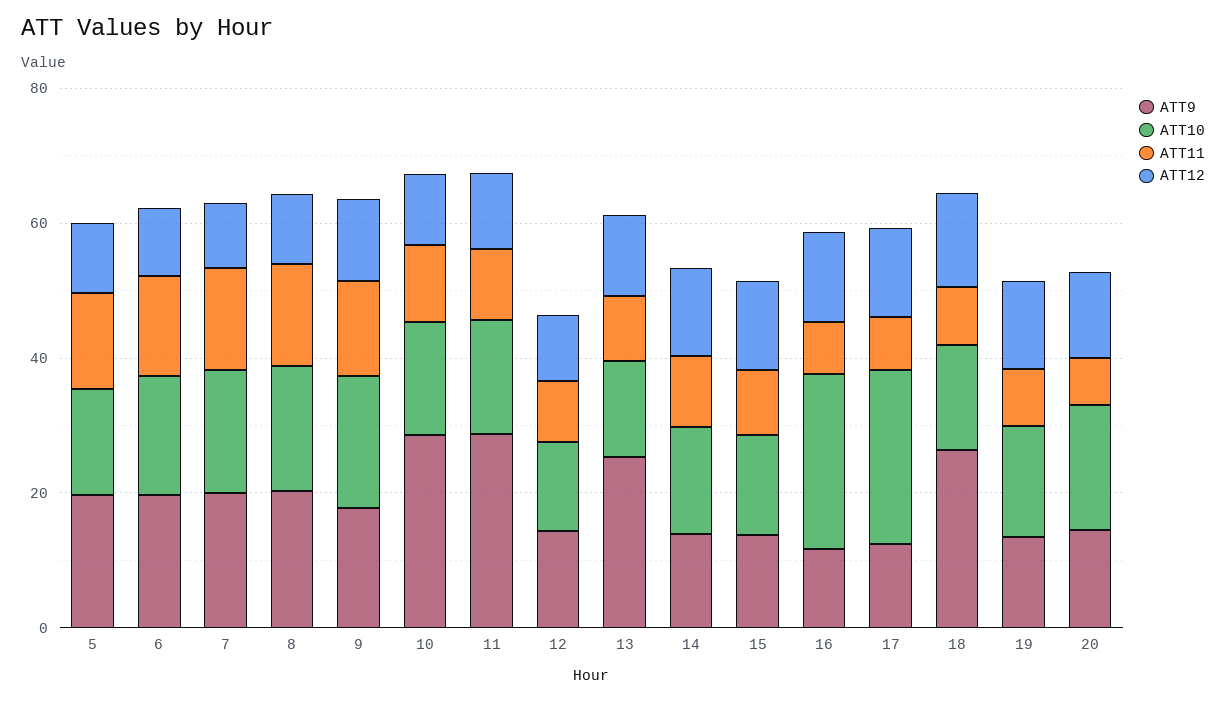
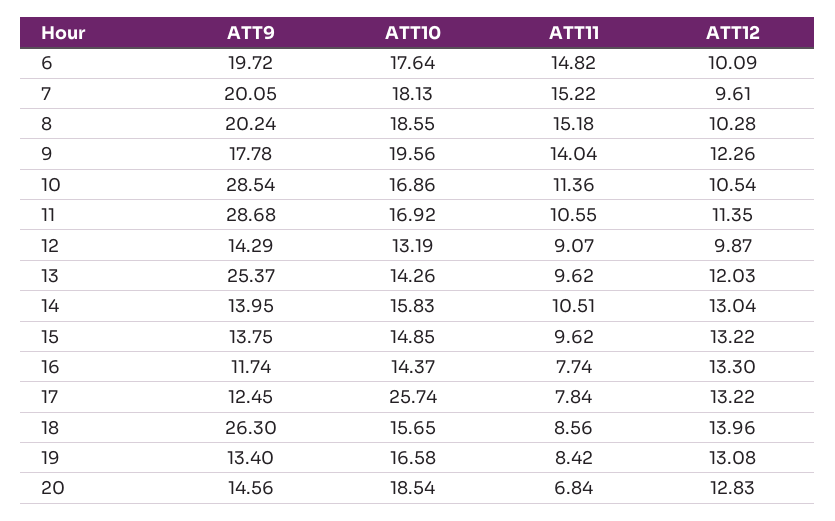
  {
    "ATT9": {
-     "5": 20,
      "6": 19.72,
      "7": 20.05,
      "8": 20.24,
      "9": 17.78,
      "10": 28.54,
      "11": 28.68,
      "12": 14.29,
      "13": 25.37,
      "14": 13.95,
      "15": 13.75,
      "16": 11.74,
      "17": 12.45,
      "18": 26.3,
      "19": 13.4,
      "20": 14.56
    },
    "ATT10": {
-     "5": 15,
      "6": 17.64,
      "7": 18.13,
      "8": 18.55,
      "9": 19.56,
      "10": 16.86,
      "11": 16.92,
      "12": 13.19,
      "13": 14.26,
      "14": 15.83,
      "15": 14.85,
-     "16": 25,
+     "16": 14.37,
      "17": 25.74,
      "18": 15.65,
      "19": 16.58,
      "20": 18.54
    },
    "ATT11": {
-     "5": 15,
      "6": 14.82,
      "7": 15.22,
      "8": 15.18,
      "9": 14.04,
      "10": 11.36,
      "11": 10.55,
      "12": 9.07,
      "13": 9.62,
      "14": 10.51,
      "15": 9.62,
      "16": 7.74,
      "17": 7.84,
      "18": 8.56,
      "19": 8.42,
      "20": 6.84
    },
    "ATT12": {
-     "5": 10,
      "6": 10.09,
      "7": 9.61,
      "8": 10.28,
      "9": 12.26,
      "10": 10.54,
      "11": 11.35,
      "12": 9.87,
      "13": 12.03,
      "14": 13.04,
      "15": 13.22,
      "16": 13.3,
      "17": 13.22,
      "18": 13.96,
      "19": 13.08,
      "20": 12.83
    }
  }

